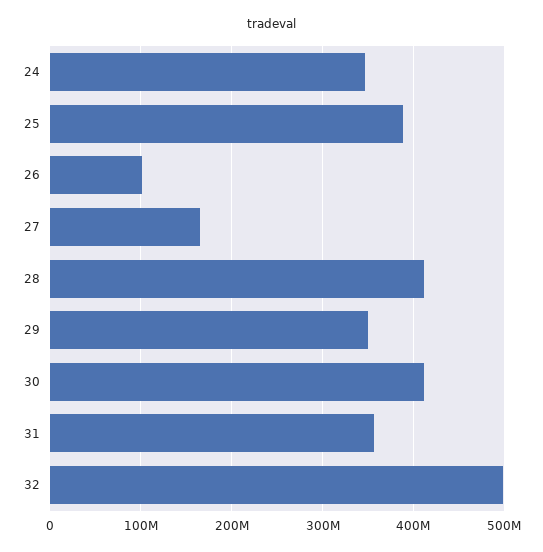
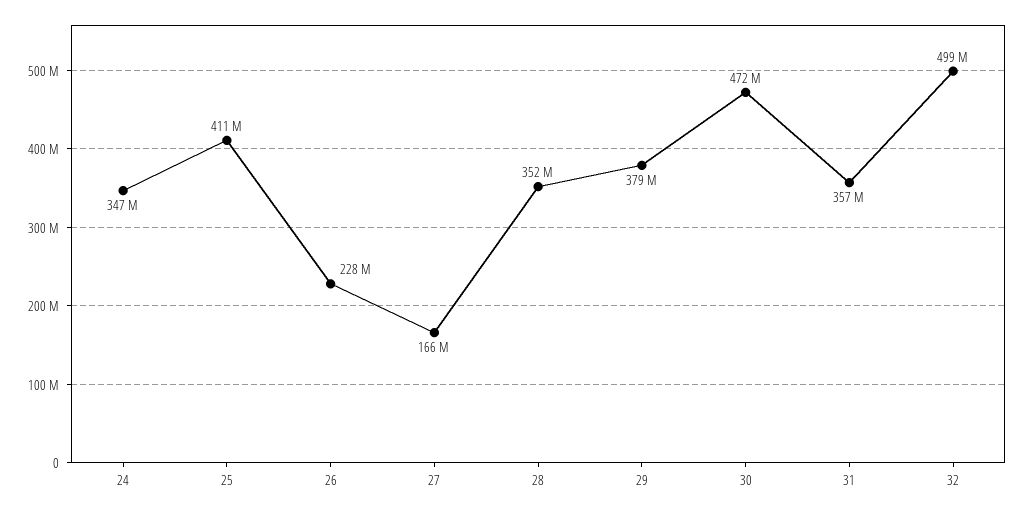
  {
    "24": 347000000,
-   "25": 390000000,
+   "25": 411000000,
-   "26": 100000000,
+   "26": 228000000,
    "27": 166000000,
-   "28": 410000000,
+   "28": 352000000,
-   "29": 350000000,
+   "29": 379000000,
-   "30": 410000000,
+   "30": 472000000,
    "31": 357000000,
    "32": 499000000
  }

